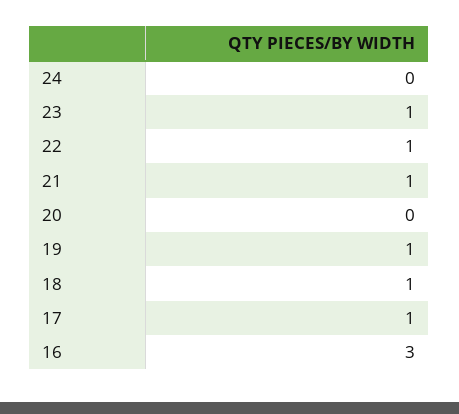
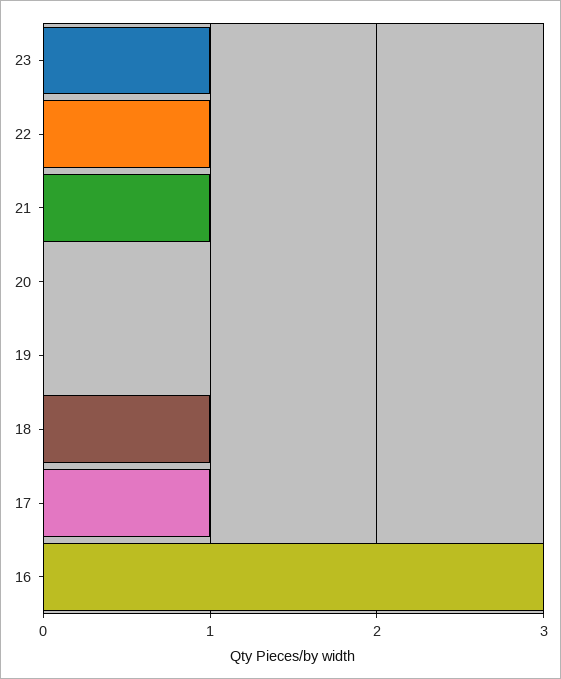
  {
-   "24": 0,
    "23": 1,
    "22": 1,
    "21": 1,
    "20": 0,
-   "19": 1,
+   "19": 0,
    "18": 1,
    "17": 1,
    "16": 3
  }

